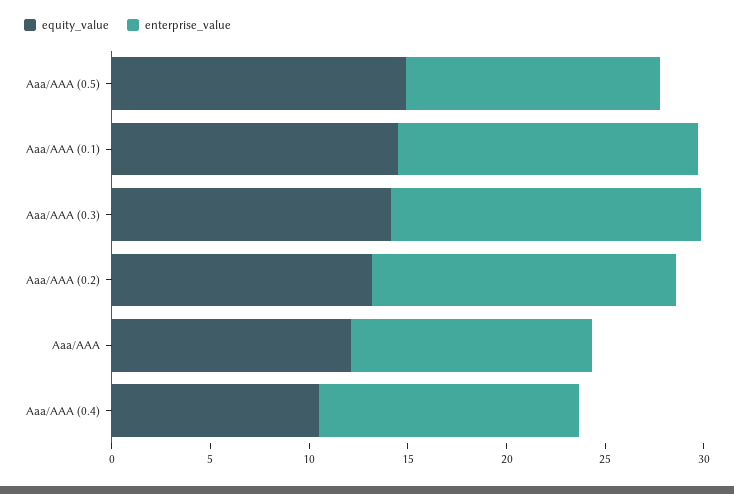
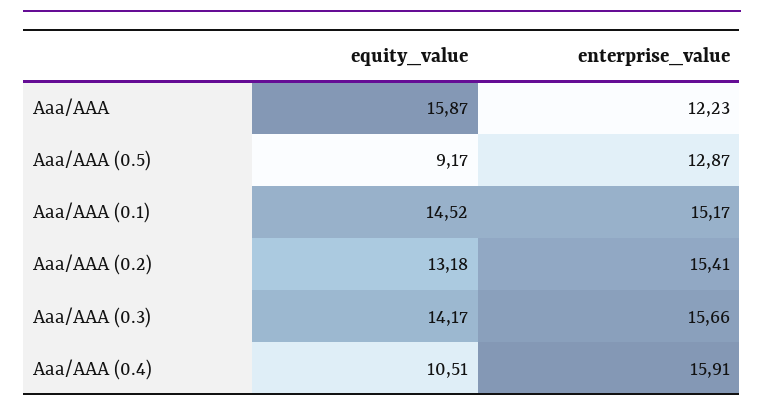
  {
    "equity_value": {
-     "Aaa/AAA (0.5)": 15,
+     "Aaa/AAA (0.5)": 9.17,
      "Aaa/AAA (0.1)": 14.52,
      "Aaa/AAA (0.3)": 14.17,
      "Aaa/AAA (0.2)": 13.18,
-     "Aaa/AAA": 12,
+     "Aaa/AAA": 15.87,
      "Aaa/AAA (0.4)": 10.51
    },
    "enterprise_value": {
      "Aaa/AAA (0.5)": 12.87,
      "Aaa/AAA (0.1)": 15.17,
      "Aaa/AAA (0.3)": 15.66,
      "Aaa/AAA (0.2)": 15.41,
      "Aaa/AAA": 12.23,
-     "Aaa/AAA (0.4)": 13
+     "Aaa/AAA (0.4)": 15.91
    }
  }

